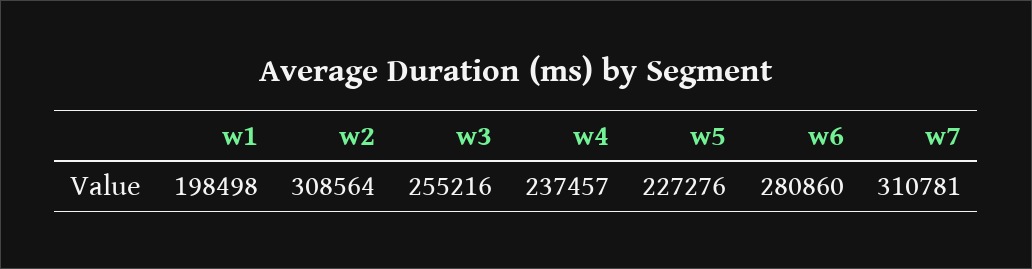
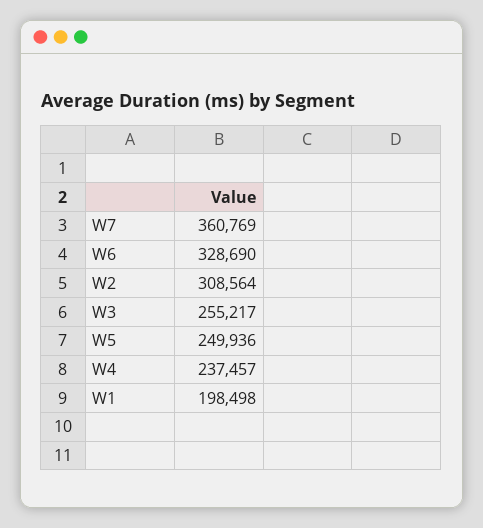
  {
    "w1": 198498,
    "w2": 308564,
-   "w3": 255216,
+   "w3": 255217,
    "w4": 237457,
-   "w5": 227276,
+   "w5": 249936,
-   "w6": 280860,
+   "w6": 328690,
-   "w7": 310781
+   "w7": 360769
  }

